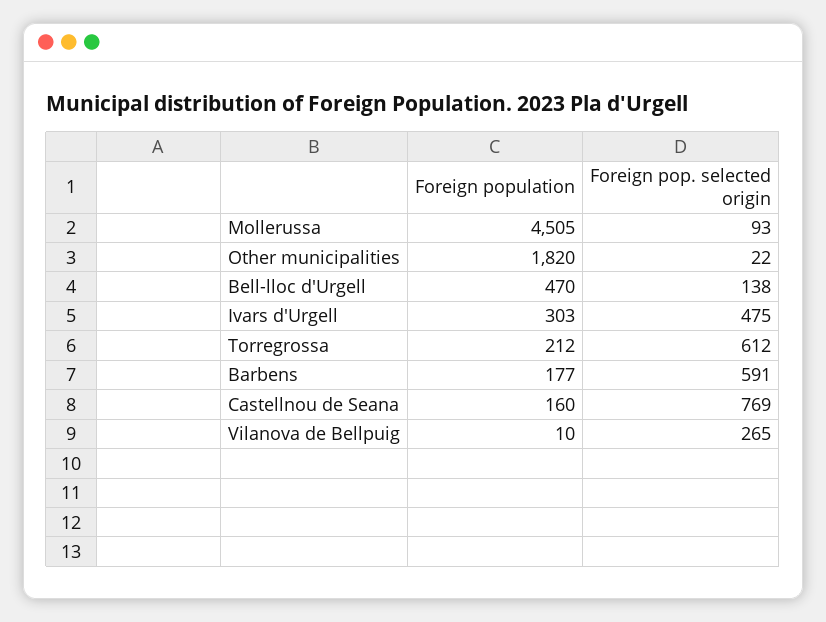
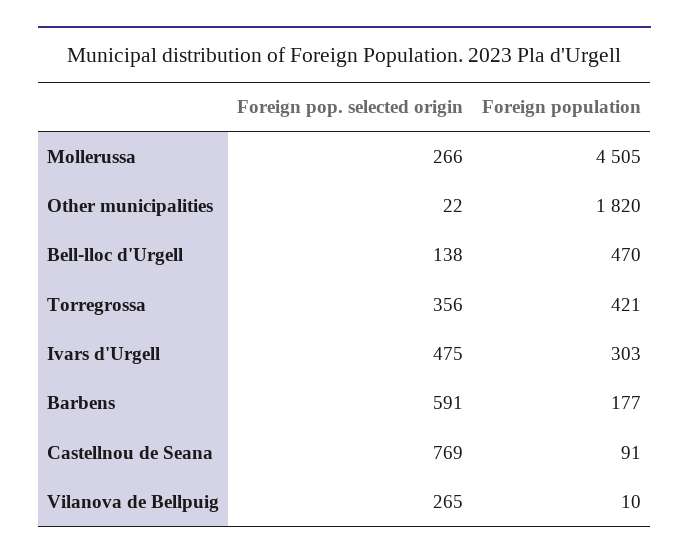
  {
    "Foreign population": {
      "Mollerussa": 4505,
      "Other municipalities": 1820,
      "Bell-lloc d'Urgell": 470,
      "Ivars d'Urgell": 303,
-     "Torregrossa": 212,
+     "Torregrossa": 421,
      "Barbens": 177,
-     "Castellnou de Seana": 160,
+     "Castellnou de Seana": 91,
      "Vilanova de Bellpuig": 10
    },
    "Foreign pop. selected origin": {
-     "Mollerussa": 93,
+     "Mollerussa": 266,
      "Other municipalities": 22,
      "Bell-lloc d'Urgell": 138,
      "Ivars d'Urgell": 475,
-     "Torregrossa": 612,
+     "Torregrossa": 356,
      "Barbens": 591,
      "Castellnou de Seana": 769,
      "Vilanova de Bellpuig": 265
    }
  }

